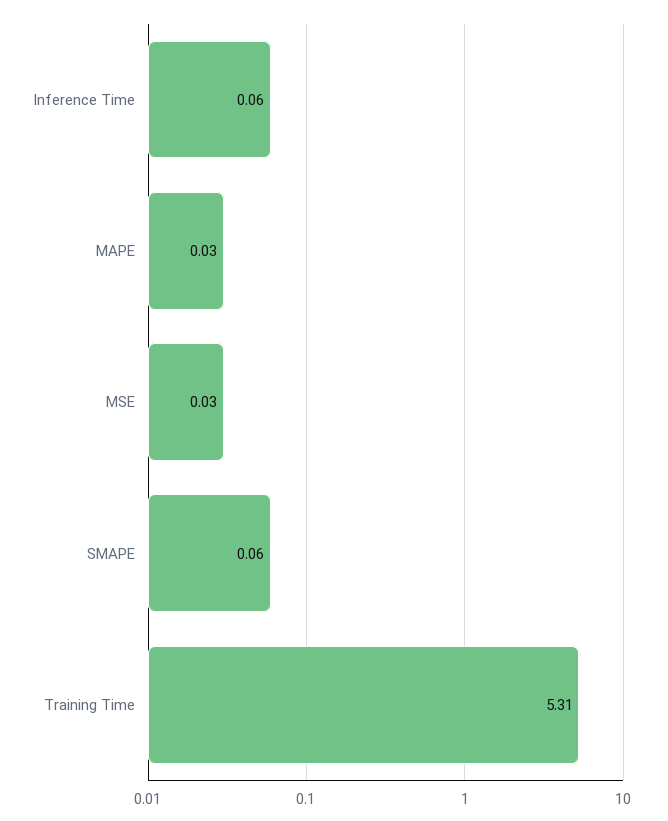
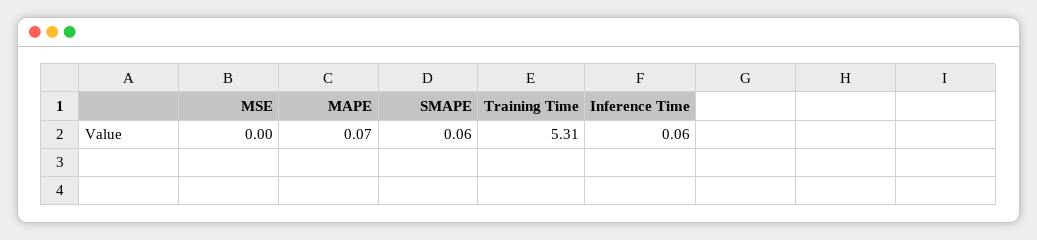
  {
    "Inference Time": 0.06,
-   "MAPE": 0.03,
+   "MAPE": 0.07,
-   "MSE": 0.03,
+   "MSE": 0,
    "SMAPE": 0.06,
    "Training Time": 5.31
  }

